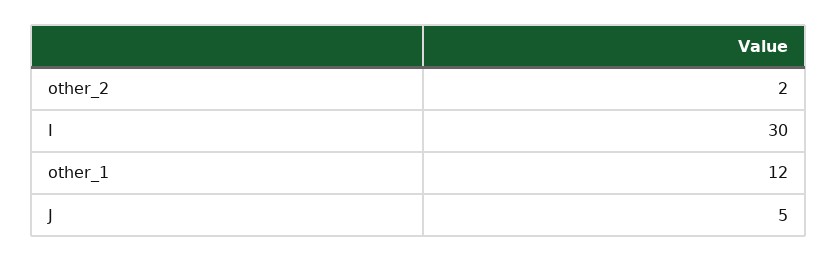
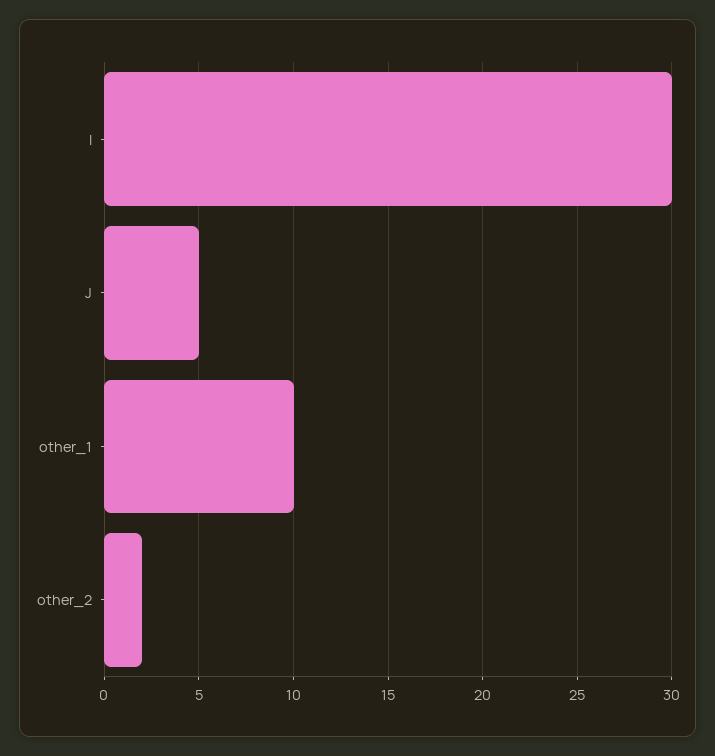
  {
    "other_2": 2,
    "I": 30,
-   "other_1": 12,
+   "other_1": 10,
    "J": 5
  }

